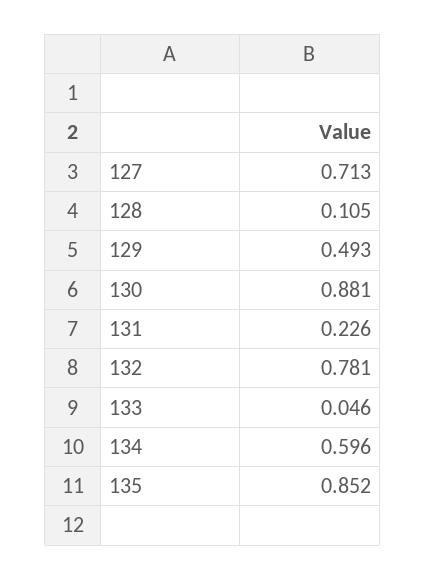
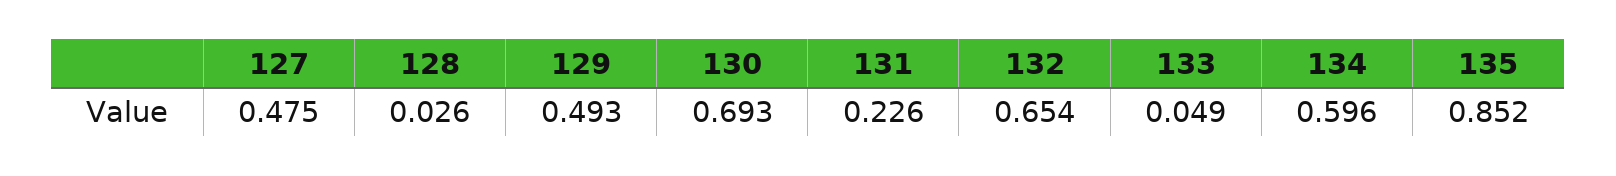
  {
-   "127": 0.713,
+   "127": 0.475,
-   "128": 0.105,
+   "128": 0.026,
    "129": 0.493,
-   "130": 0.881,
+   "130": 0.693,
    "131": 0.226,
-   "132": 0.781,
+   "132": 0.654,
-   "133": 0.046,
+   "133": 0.049,
    "134": 0.596,
    "135": 0.852
  }

